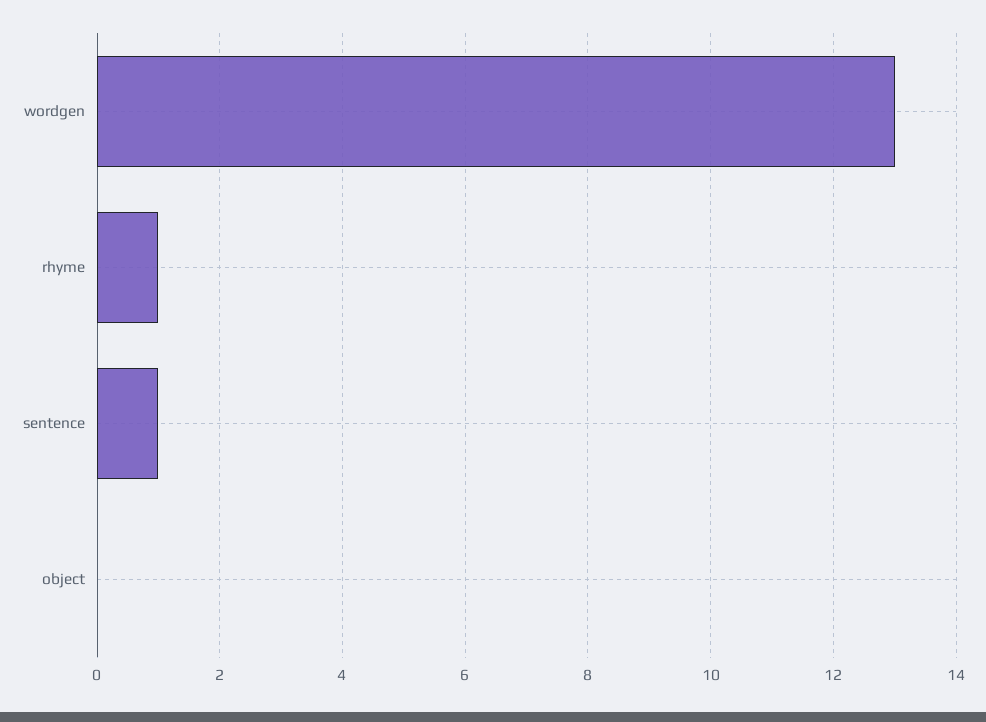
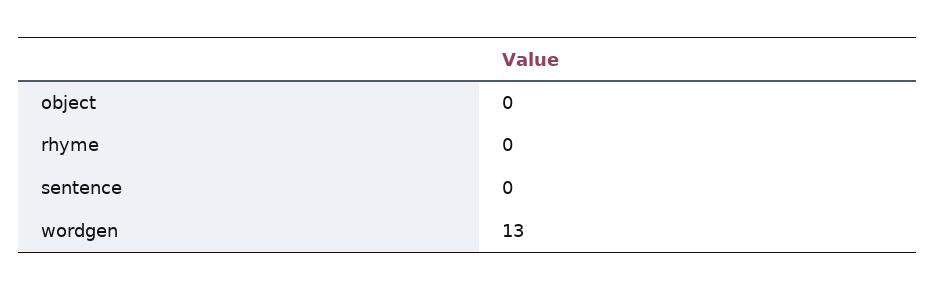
  {
    "wordgen": 13,
-   "rhyme": 1,
+   "rhyme": 0,
-   "sentence": 1,
+   "sentence": 0,
    "object": 0
  }

